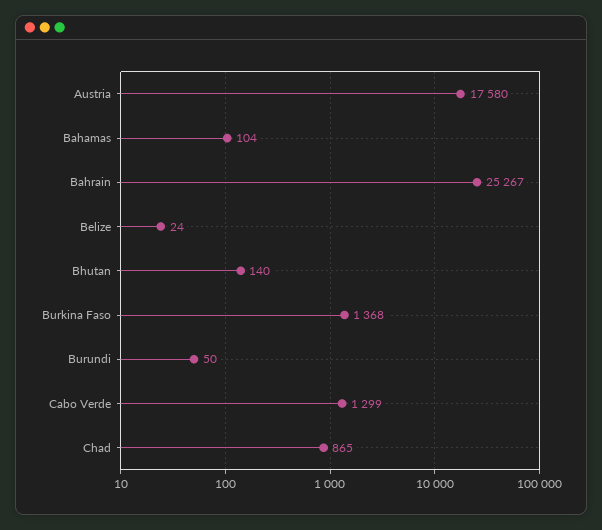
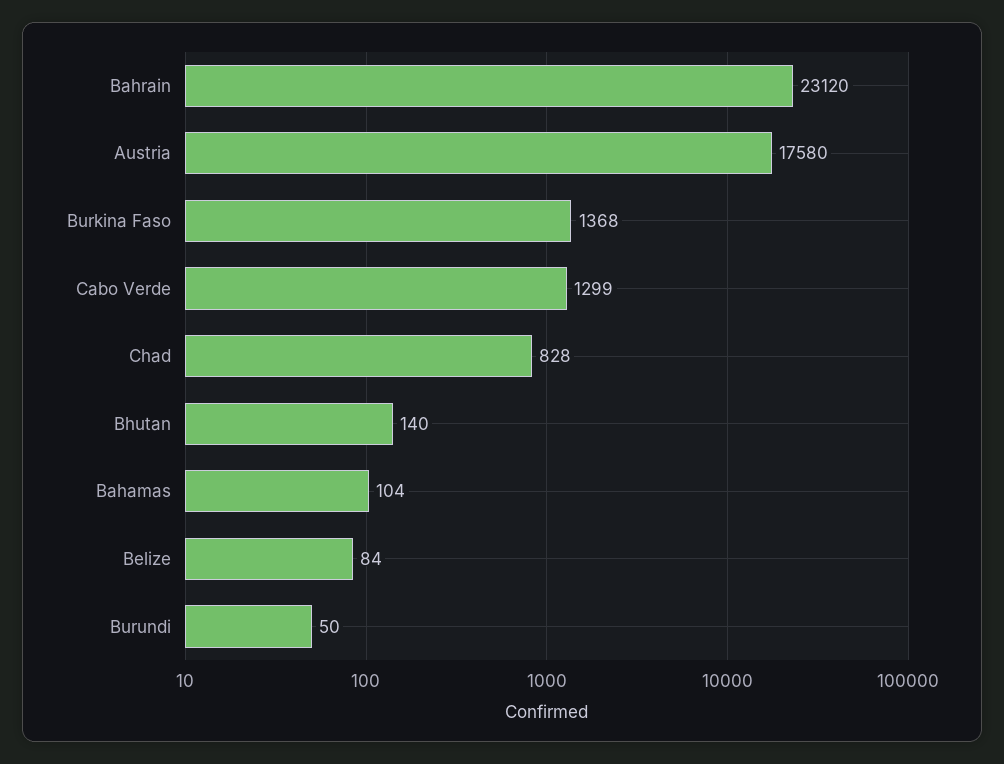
  {
    "Austria": 17580,
    "Bahamas": 104,
-   "Bahrain": 25267,
+   "Bahrain": 23120,
-   "Belize": 24,
+   "Belize": 84,
    "Bhutan": 140,
    "Burkina Faso": 1368,
    "Burundi": 50,
    "Cabo Verde": 1299,
-   "Chad": 865
+   "Chad": 828
  }

